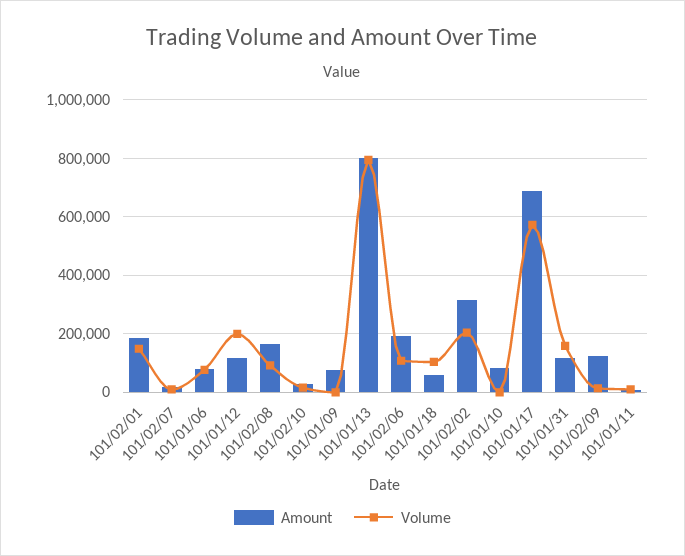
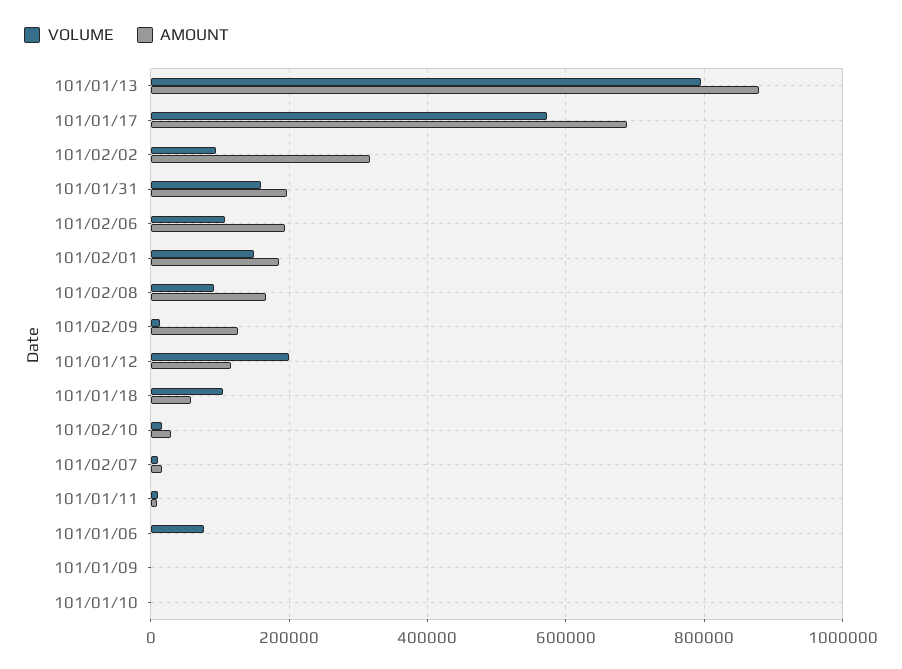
  {
    "Amount": {
      "101/02/01": 180000,
      "101/02/07": 20000,
-     "101/01/06": 75000,
+     "101/01/06": 0,
      "101/01/12": 120000,
      "101/02/08": 160000,
      "101/02/10": 20000,
-     "101/01/09": 75000,
+     "101/01/09": 0,
-     "101/01/13": 800000,
+     "101/01/13": 880000,
      "101/02/06": 200000,
      "101/01/18": 60000,
      "101/02/02": 320000,
-     "101/01/10": 75000,
+     "101/01/10": 0,
      "101/01/17": 680000,
-     "101/01/31": 125000,
+     "101/01/31": 200000,
      "101/02/09": 120000,
      "101/01/11": 0
    },
    "Volume": {
      "101/02/01": 140000,
      "101/02/07": 20000,
      "101/01/06": 80000,
      "101/01/12": 200000,
      "101/02/08": 100000,
      "101/02/10": 20000,
      "101/01/09": 0,
      "101/01/13": 800000,
      "101/02/06": 100000,
      "101/01/18": 100000,
-     "101/02/02": 200000,
+     "101/02/02": 100000,
      "101/01/10": 0,
      "101/01/17": 580000,
      "101/01/31": 160000,
      "101/02/09": 20000,
      "101/01/11": 20000
    }
  }

